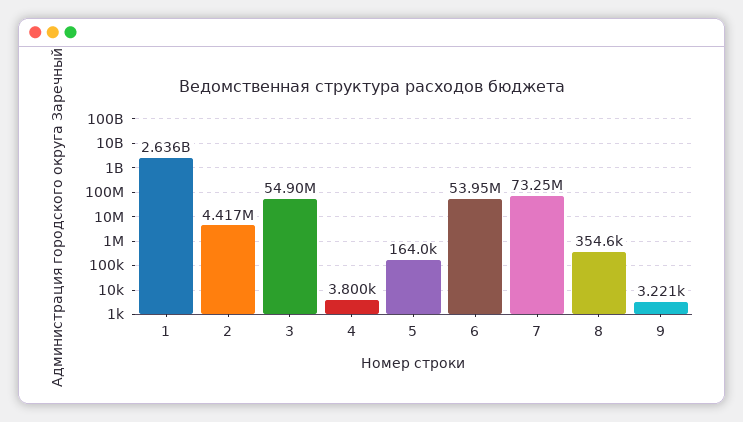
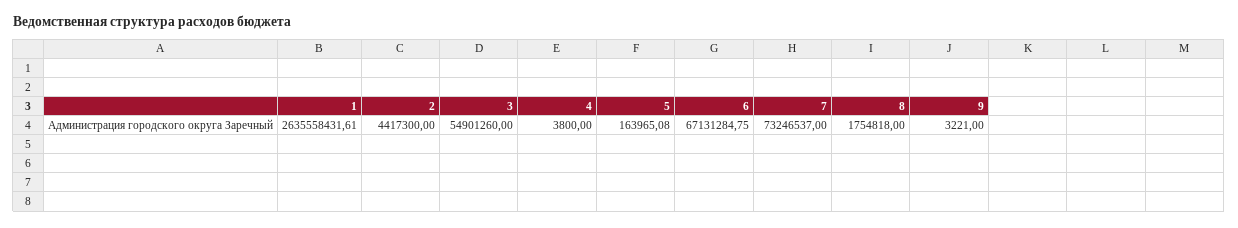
  {
    "1": 2635558431.61,
    "2": 4417300,
    "3": 54901260,
    "4": 3800,
    "5": 163965.08,
-   "6": 53950000,
+   "6": 67131284.75,
    "7": 73246537,
-   "8": 354600,
+   "8": 1754818,
    "9": 3221
  }

